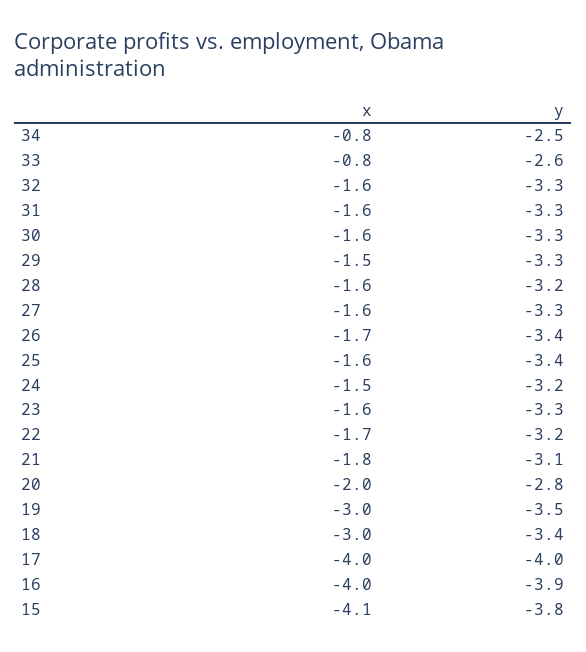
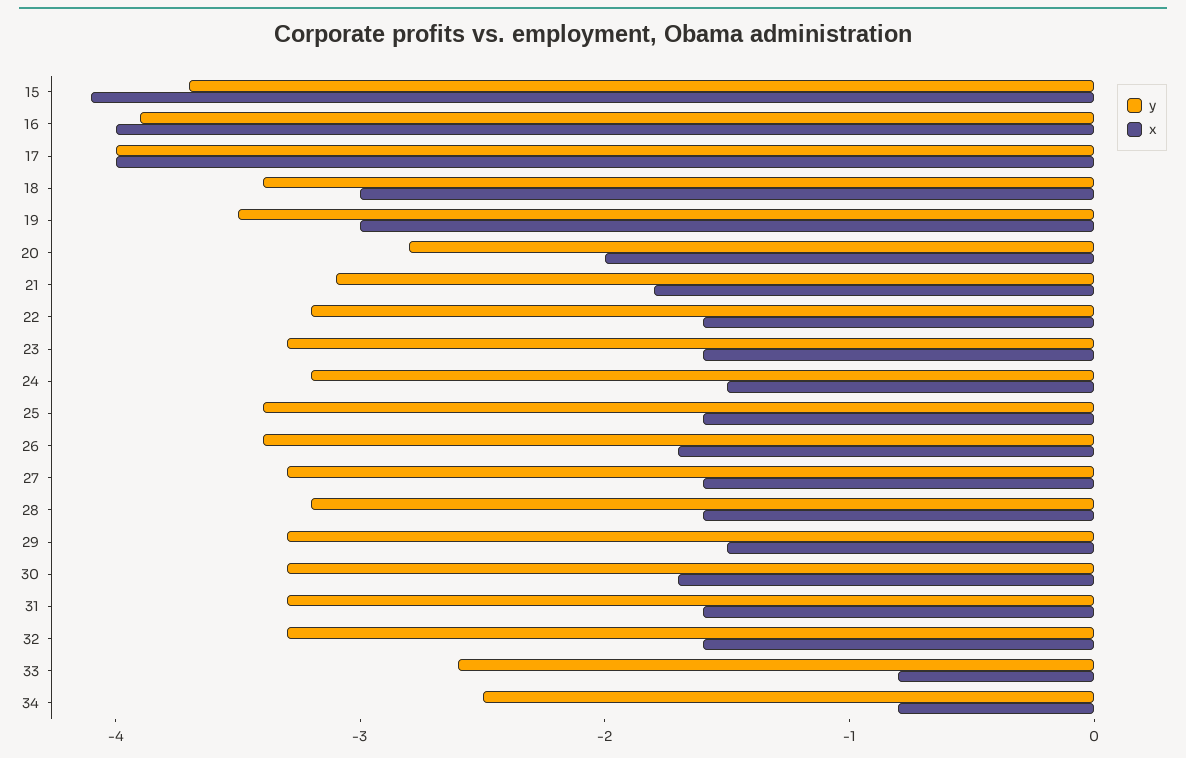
  {
    "x": {
      "34": -0.8,
      "33": -0.8,
      "32": -1.6,
      "31": -1.6,
-     "30": -1.6,
+     "30": -1.7,
      "29": -1.5,
      "28": -1.6,
      "27": -1.6,
      "26": -1.7,
      "25": -1.6,
      "24": -1.5,
      "23": -1.6,
-     "22": -1.7,
+     "22": -1.6,
      "21": -1.8,
      "20": -2,
      "19": -3,
      "18": -3,
      "17": -4,
      "16": -4,
      "15": -4.1
    },
    "y": {
      "34": -2.5,
      "33": -2.6,
      "32": -3.3,
      "31": -3.3,
      "30": -3.3,
      "29": -3.3,
      "28": -3.2,
      "27": -3.3,
      "26": -3.4,
      "25": -3.4,
      "24": -3.2,
      "23": -3.3,
      "22": -3.2,
      "21": -3.1,
      "20": -2.8,
      "19": -3.5,
      "18": -3.4,
      "17": -4,
      "16": -3.9,
-     "15": -3.8
+     "15": -3.7
    }
  }

